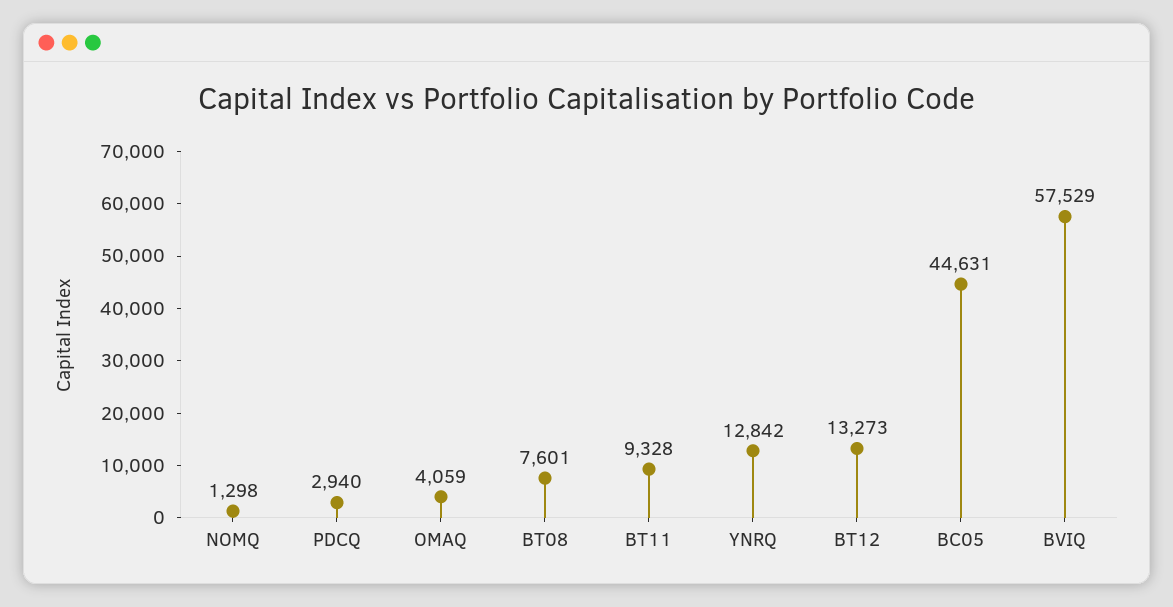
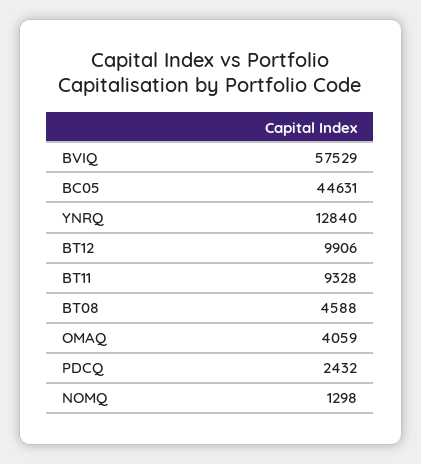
  {
    "NOMQ": 1298,
-   "PDCQ": 2940,
+   "PDCQ": 2432,
    "OMAQ": 4059,
-   "BT08": 7601,
+   "BT08": 4588,
    "BT11": 9328,
-   "YNRQ": 12842,
+   "YNRQ": 12840,
-   "BT12": 13273,
+   "BT12": 9906,
    "BC05": 44631,
    "BVIQ": 57529
  }

